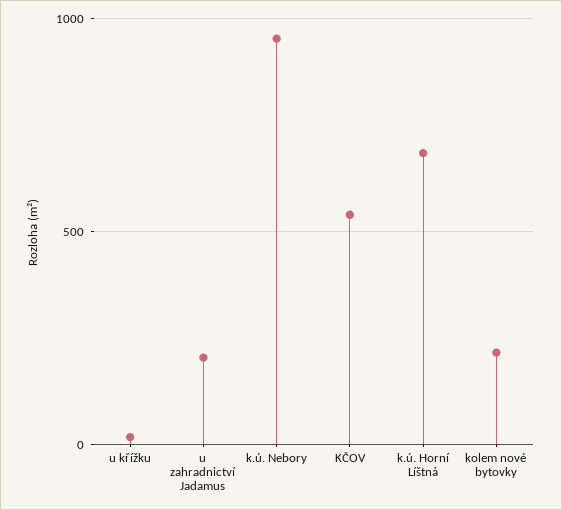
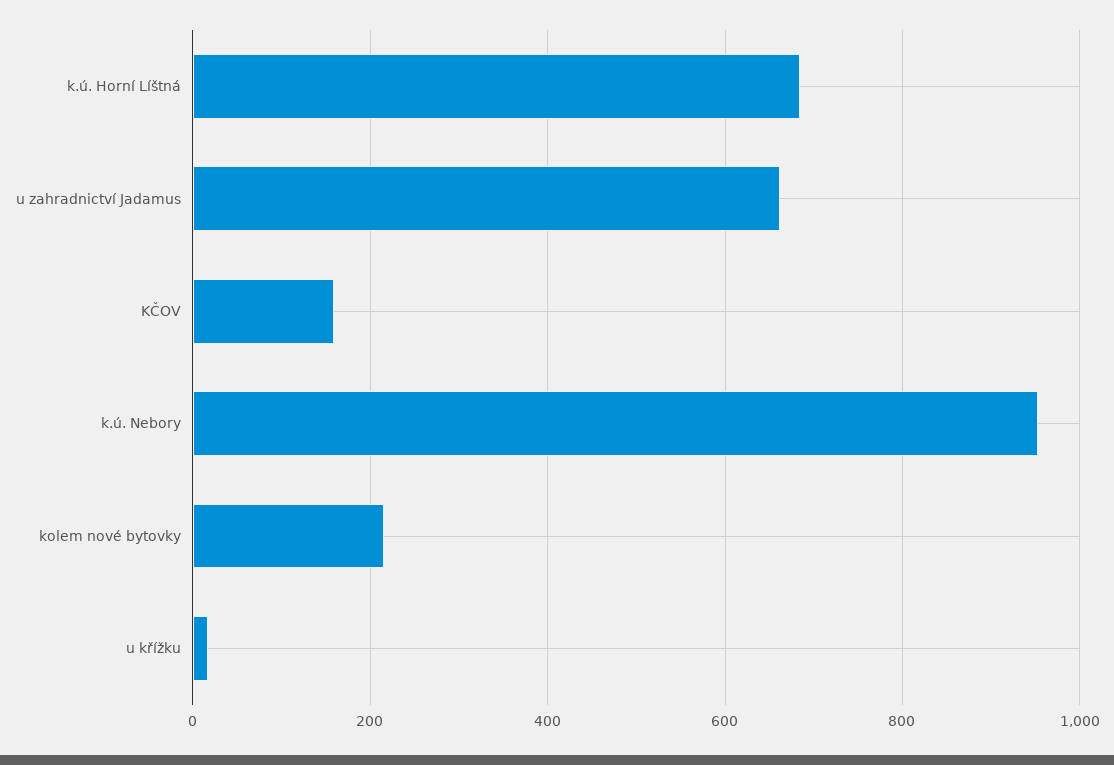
  {
    "u křížku": 20,
-   "u zahradnictví Jadamus": 200,
+   "u zahradnictví Jadamus": 660,
    "k.ú. Nebory": 960,
-   "KČOV": 550,
+   "KČOV": 160,
    "k.ú. Horní Líštná": 680,
    "kolem nové bytovky": 220
  }

